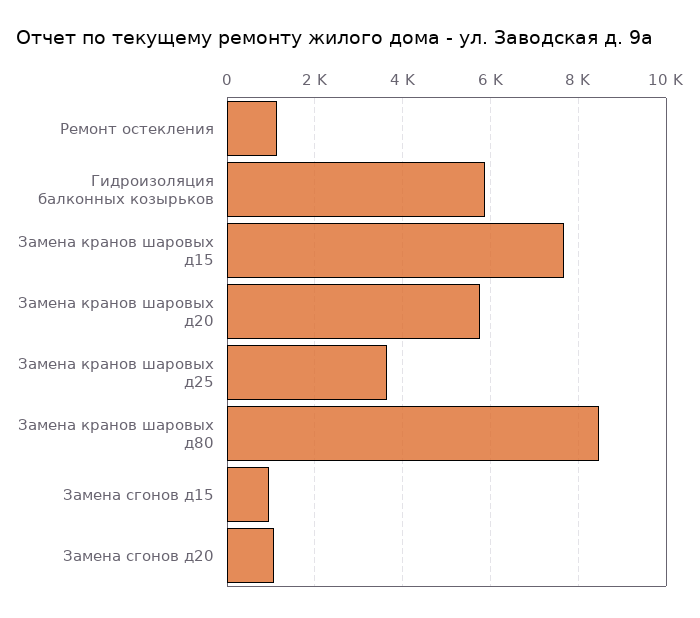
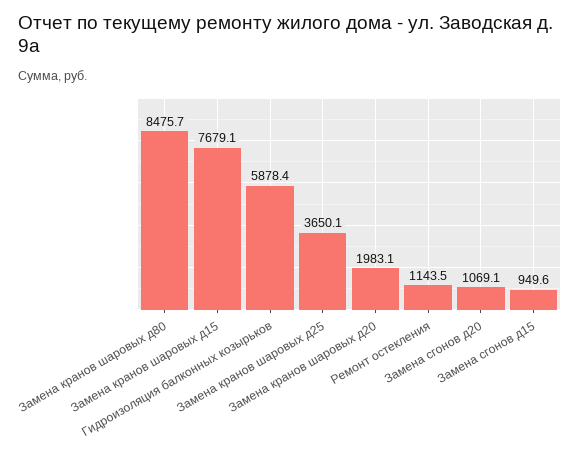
  {
    "Ремонт остекления": 1143.5,
    "Гидроизоляция балконных козырьков": 5878.4,
    "Замена кранов шаровых д15": 7679.1,
-   "Замена кранов шаровых д20": 5800,
+   "Замена кранов шаровых д20": 1983.1,
    "Замена кранов шаровых д25": 3650.1,
    "Замена кранов шаровых д80": 8475.7,
    "Замена сгонов д15": 949.6,
    "Замена сгонов д20": 1069.1
  }

